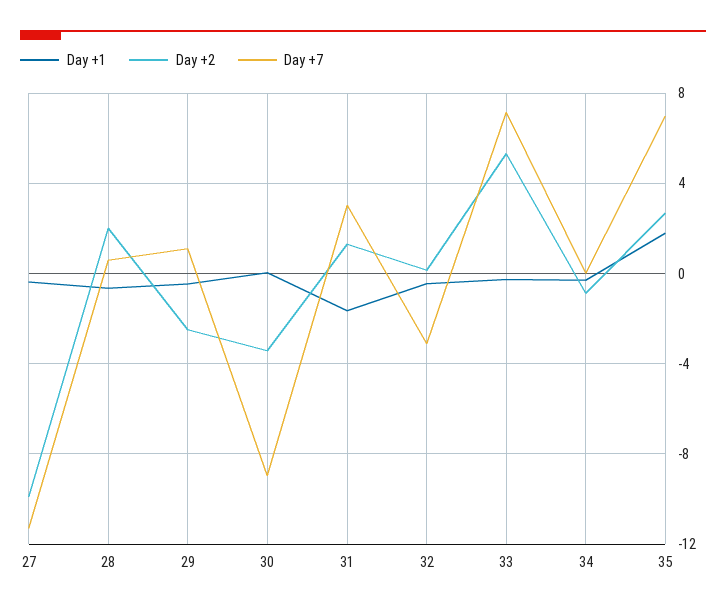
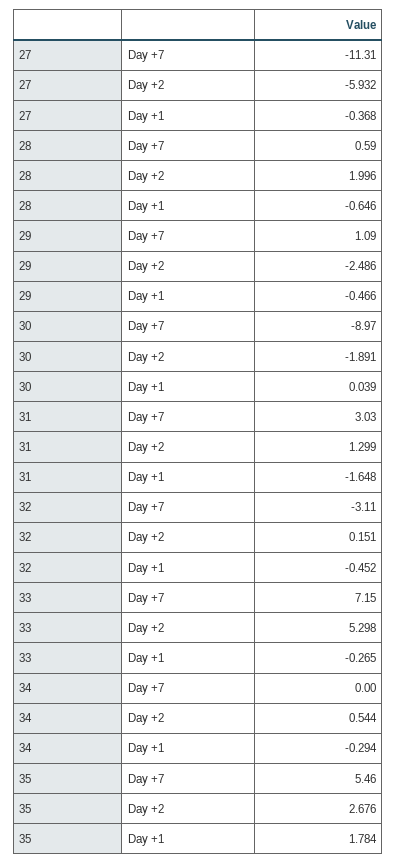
  {
    "Day +1": {
      "27": -0.368,
      "28": -0.646,
      "29": -0.466,
      "30": 0.039,
      "31": -1.648,
      "32": -0.452,
      "33": -0.265,
      "34": -0.294,
      "35": 1.784
    },
    "Day +2": {
-     "27": -10,
+     "27": -5.932,
      "28": 1.996,
      "29": -2.486,
-     "30": -3.5,
+     "30": -1.891,
      "31": 1.299,
      "32": 0.151,
      "33": 5.298,
-     "34": -1,
+     "34": 0.544,
      "35": 2.676
    },
    "Day +7": {
      "27": -11.31,
      "28": 0.59,
      "29": 1.09,
      "30": -8.97,
      "31": 3.03,
      "32": -3.11,
      "33": 7.15,
      "34": 0,
-     "35": 7
+     "35": 5.46
    }
  }

